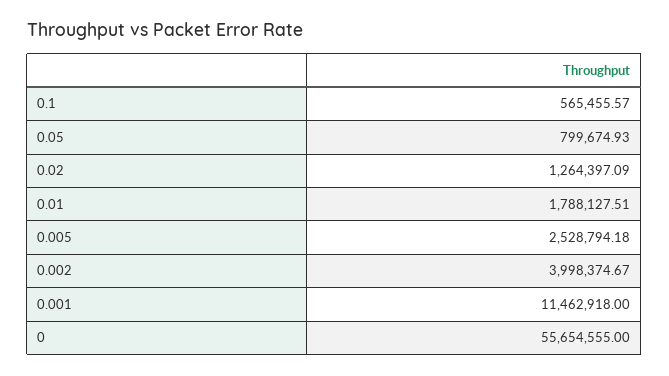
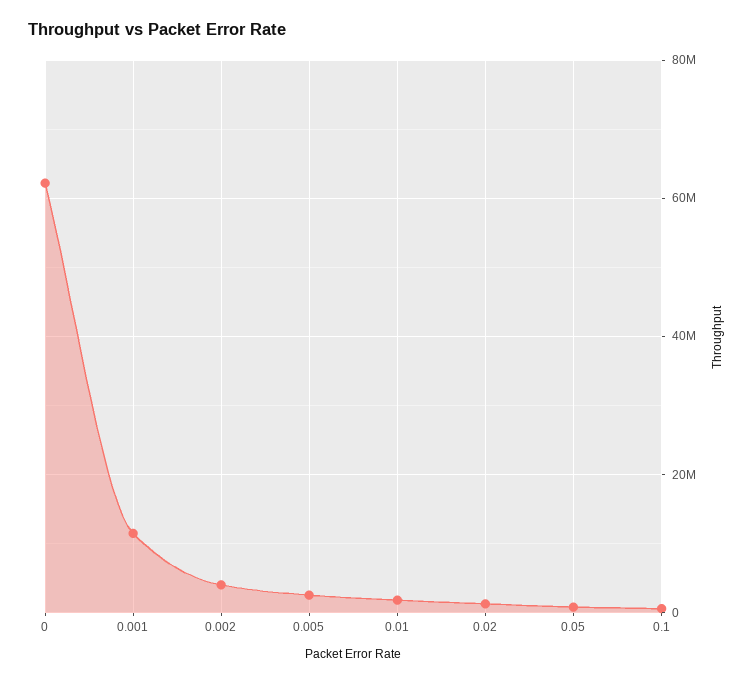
  {
    "0.1": 565455.57,
    "0.05": 799674.93,
    "0.02": 1264397.09,
    "0.01": 1788127.51,
    "0.005": 2528794.18,
    "0.002": 3998374.67,
    "0.001": 11462918,
-   "0": 55654555
+   "0": 62000000
  }

